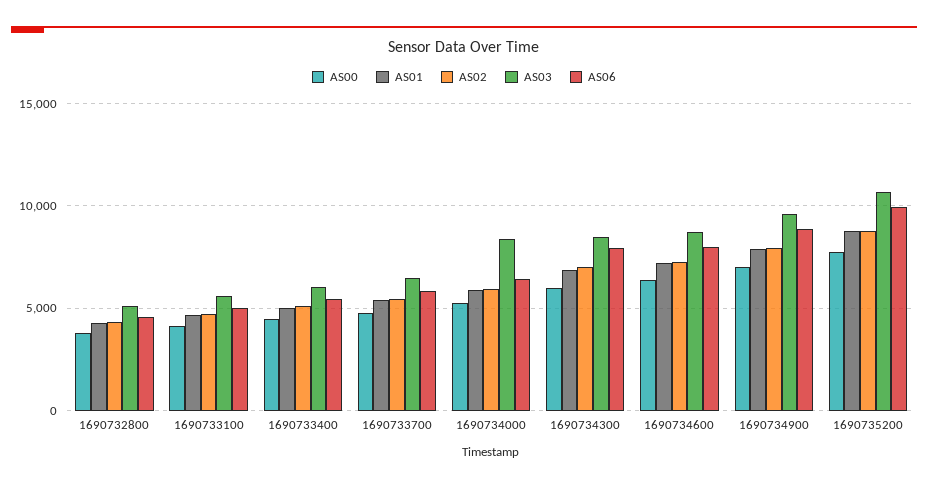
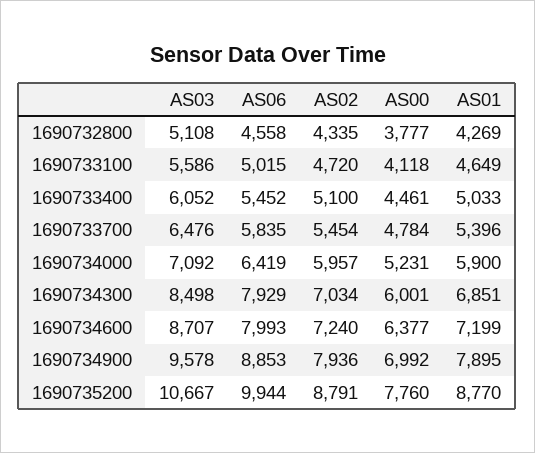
  {
    "AS00": {
      "1690732800": 3777,
      "1690733100": 4118,
      "1690733400": 4461,
      "1690733700": 4784,
      "1690734000": 5231,
      "1690734300": 6001,
      "1690734600": 6377,
      "1690734900": 6992,
      "1690735200": 7760
    },
    "AS01": {
      "1690732800": 4269,
      "1690733100": 4649,
      "1690733400": 5033,
      "1690733700": 5396,
      "1690734000": 5900,
      "1690734300": 6851,
      "1690734600": 7199,
      "1690734900": 7895,
      "1690735200": 8770
    },
    "AS02": {
      "1690732800": 4335,
      "1690733100": 4720,
      "1690733400": 5100,
      "1690733700": 5454,
      "1690734000": 5957,
      "1690734300": 7034,
      "1690734600": 7240,
      "1690734900": 7936,
      "1690735200": 8791
    },
    "AS03": {
      "1690732800": 5108,
      "1690733100": 5586,
      "1690733400": 6052,
      "1690733700": 6476,
-     "1690734000": 8500,
+     "1690734000": 7092,
      "1690734300": 8498,
      "1690734600": 8707,
      "1690734900": 9578,
      "1690735200": 10667
    },
    "AS06": {
      "1690732800": 4558,
      "1690733100": 5015,
      "1690733400": 5452,
      "1690733700": 5835,
      "1690734000": 6419,
      "1690734300": 7929,
      "1690734600": 7993,
      "1690734900": 8853,
      "1690735200": 9944
    }
  }

